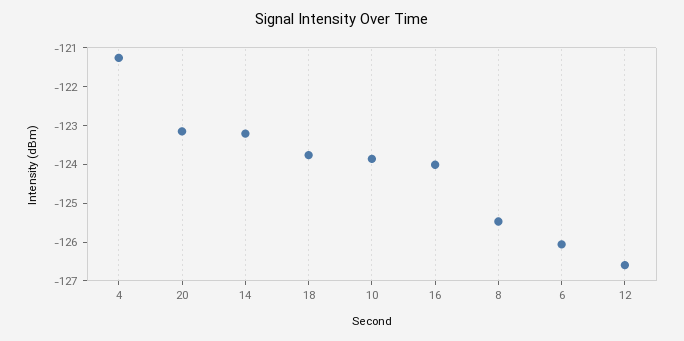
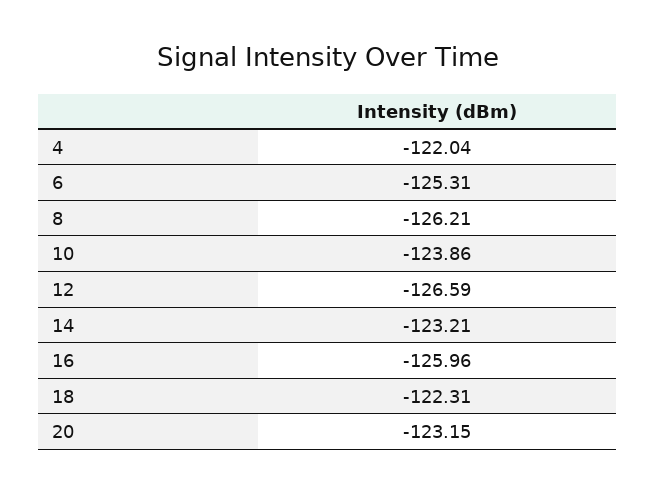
  {
-   "4": -121.25,
+   "4": -122.04,
    "20": -123.15,
    "14": -123.21,
-   "18": -123.75,
+   "18": -122.31,
    "10": -123.86,
-   "16": -124,
+   "16": -125.96,
-   "8": -125.5,
+   "8": -126.21,
-   "6": -126,
+   "6": -125.31,
    "12": -126.59
  }

